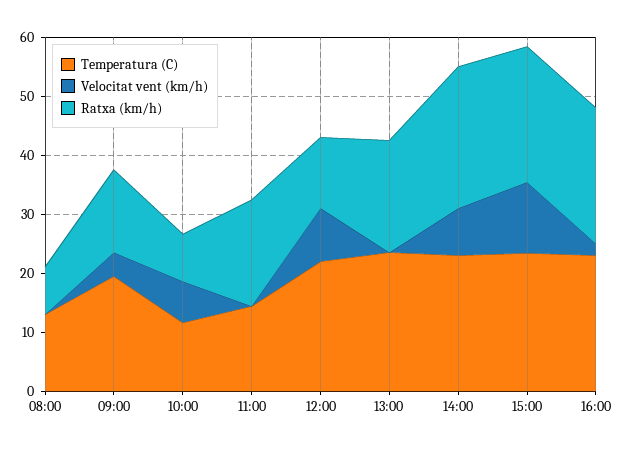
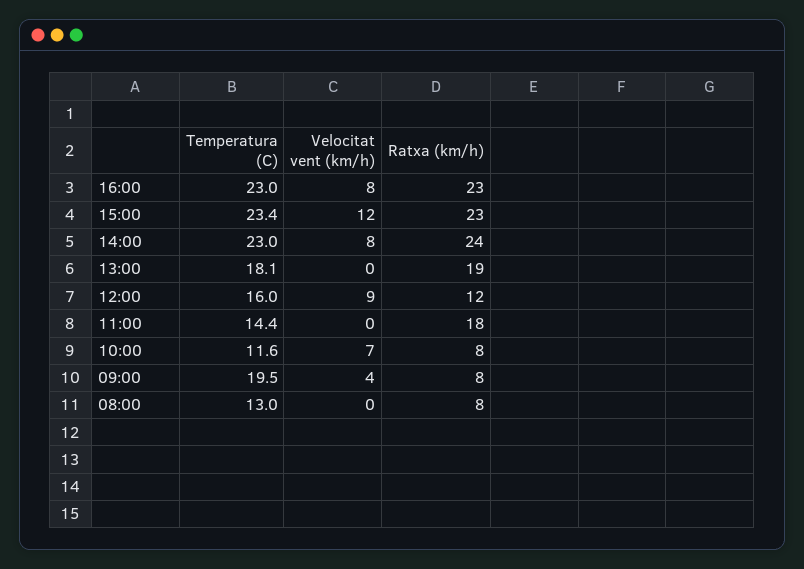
  {
    "Temperatura (C)": {
      "08:00": 13,
      "09:00": 19.5,
      "10:00": 11.6,
      "11:00": 14.4,
-     "12:00": 22,
+     "12:00": 16,
-     "13:00": 24,
+     "13:00": 18.1,
      "14:00": 23,
      "15:00": 23.4,
      "16:00": 23
    },
    "Velocitat vent (km/h)": {
      "08:00": 0,
      "09:00": 4,
      "10:00": 7,
      "11:00": 0,
      "12:00": 9,
      "13:00": 0,
      "14:00": 8,
      "15:00": 12,
-     "16:00": 2
+     "16:00": 8
    },
    "Ratxa (km/h)": {
      "08:00": 8,
-     "09:00": 14,
+     "09:00": 8,
      "10:00": 8,
      "11:00": 18,
      "12:00": 12,
      "13:00": 19,
      "14:00": 24,
      "15:00": 23,
      "16:00": 23
    }
  }

